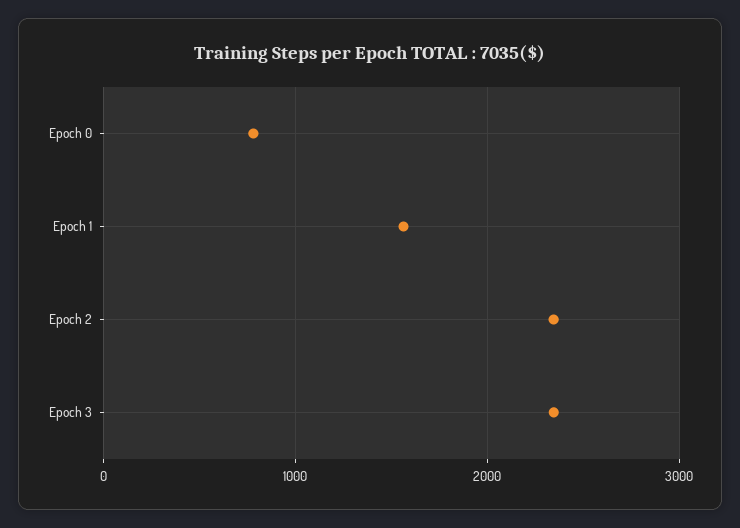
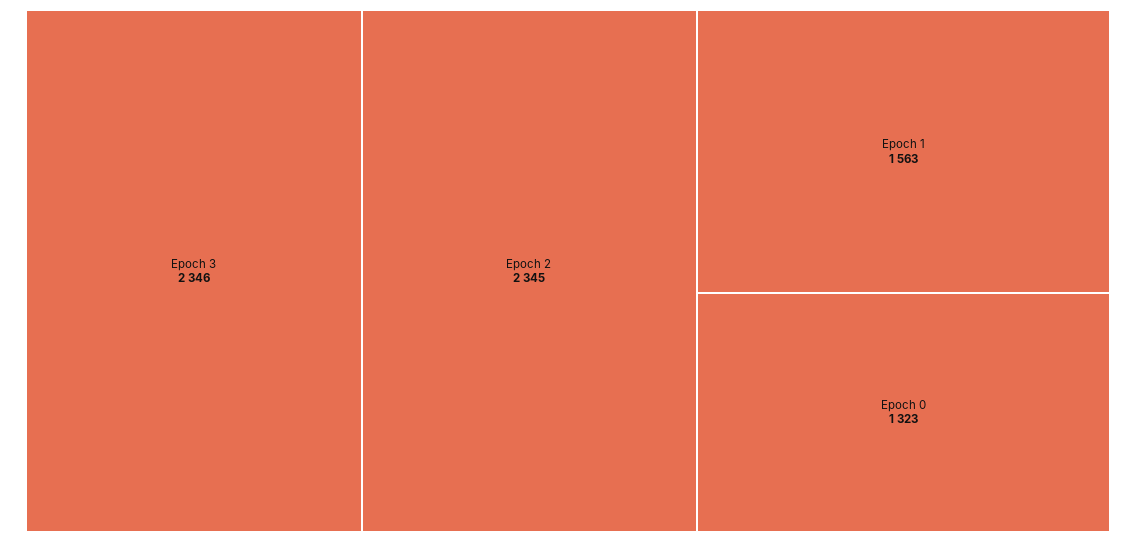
  {
-   "Epoch 0": 800,
+   "Epoch 0": 1323,
    "Epoch 1": 1563,
    "Epoch 2": 2345,
    "Epoch 3": 2346
  }

